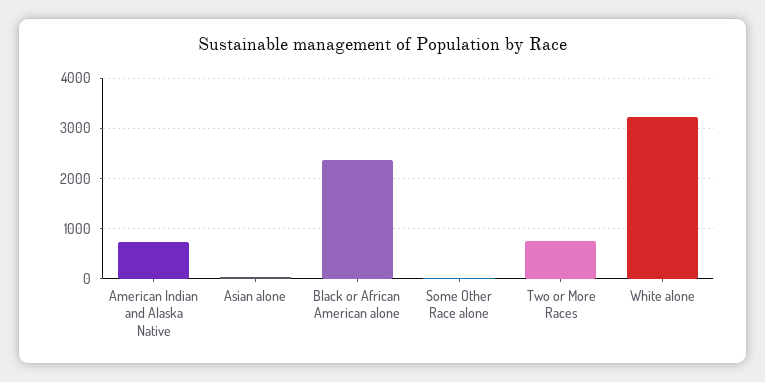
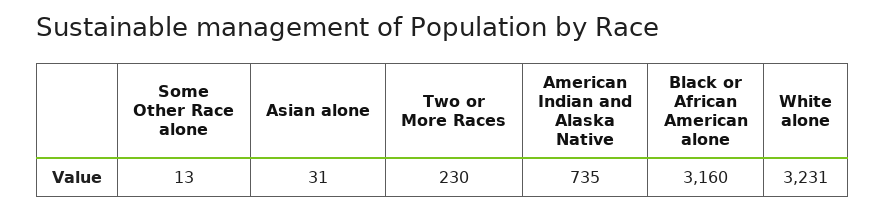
  {
    "American Indian and Alaska Native": 735,
    "Asian alone": 31,
-   "Black or African American alone": 2400,
+   "Black or African American alone": 3160,
    "Some Other Race alone": 13,
-   "Two or More Races": 800,
+   "Two or More Races": 230,
    "White alone": 3231
  }

